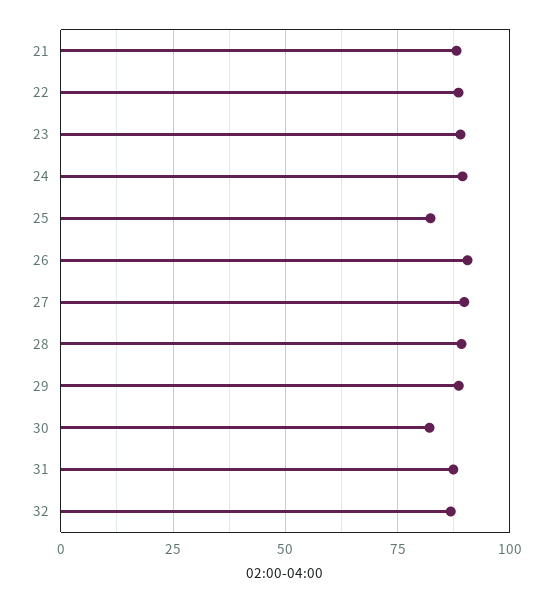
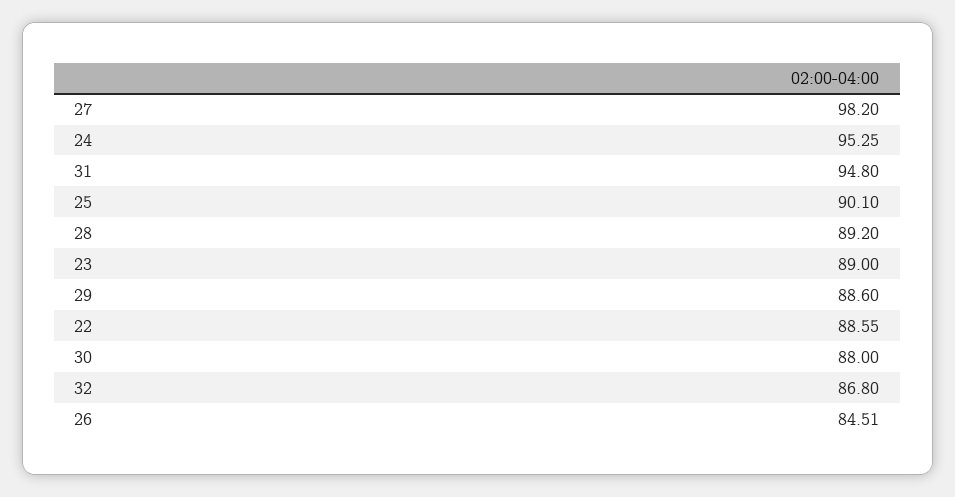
  {
-   "21": 87.5,
    "22": 88.55,
    "23": 89,
-   "24": 90,
+   "24": 95.25,
-   "25": 82.5,
+   "25": 90.1,
-   "26": 90,
+   "26": 84.51,
-   "27": 90,
+   "27": 98.2,
    "28": 89.2,
    "29": 88.6,
-   "30": 82.5,
+   "30": 88,
-   "31": 87.5,
+   "31": 94.8,
    "32": 86.8
  }

